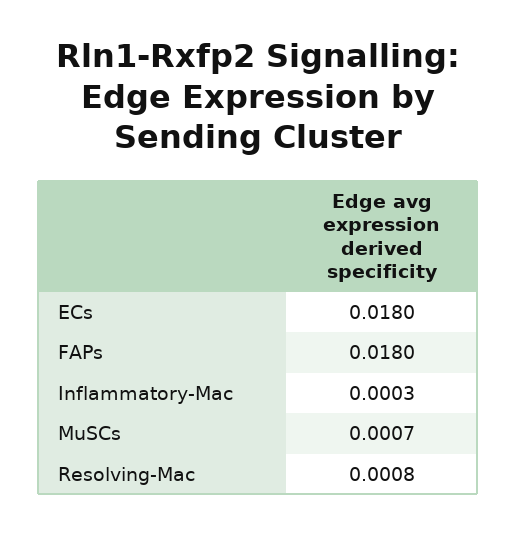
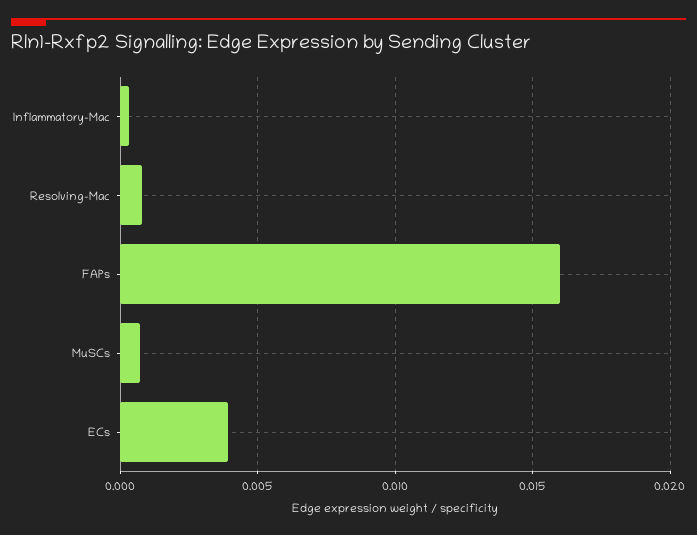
  {
-   "ECs": 0.018,
+   "ECs": 0.004,
-   "FAPs": 0.018,
+   "FAPs": 0.016,
    "Inflammatory-Mac": 0.0003,
    "MuSCs": 0.0007,
    "Resolving-Mac": 0.0008
  }

